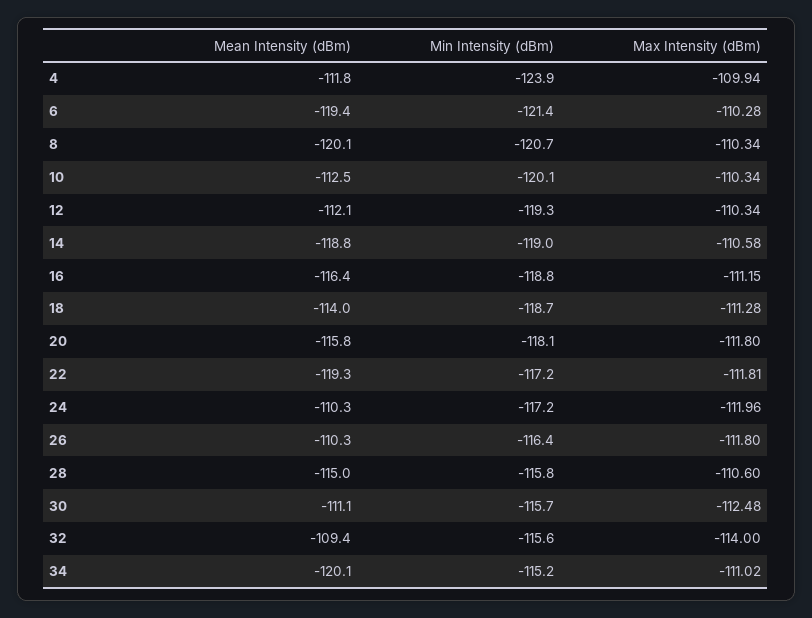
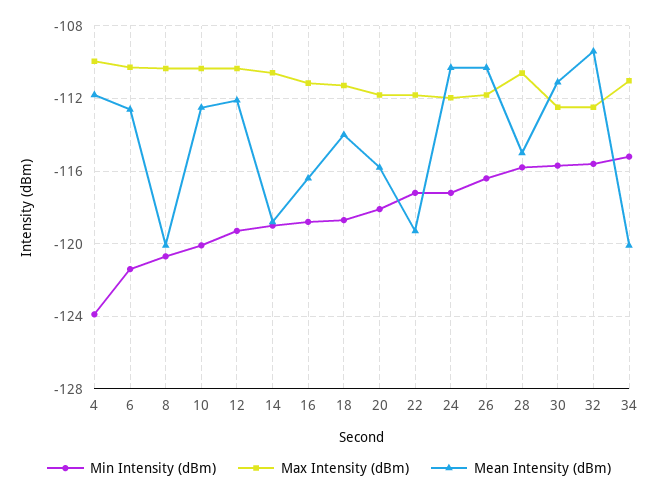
  {
    "Mean Intensity (dBm)": {
      "4": -111.8,
-     "6": -119.4,
+     "6": -112.5,
      "8": -120.1,
      "10": -112.5,
      "12": -112.1,
      "14": -118.8,
      "16": -116.4,
      "18": -114,
      "20": -115.8,
      "22": -119.3,
      "24": -110.3,
      "26": -110.3,
      "28": -115,
      "30": -111.1,
      "32": -109.4,
      "34": -120.1
    },
    "Min Intensity (dBm)": {
      "4": -123.9,
      "6": -121.4,
      "8": -120.7,
      "10": -120.1,
      "12": -119.3,
      "14": -119,
      "16": -118.8,
      "18": -118.7,
      "20": -118.1,
      "22": -117.2,
      "24": -117.2,
      "26": -116.4,
      "28": -115.8,
      "30": -115.7,
      "32": -115.6,
      "34": -115.2
    },
    "Max Intensity (dBm)": {
      "4": -109.94,
      "6": -110.28,
      "8": -110.34,
      "10": -110.34,
      "12": -110.34,
      "14": -110.58,
      "16": -111.15,
      "18": -111.28,
      "20": -111.8,
      "22": -111.81,
      "24": -111.96,
      "26": -111.8,
      "28": -110.6,
      "30": -112.48,
-     "32": -114,
+     "32": -112.5,
      "34": -111.02
    }
  }

